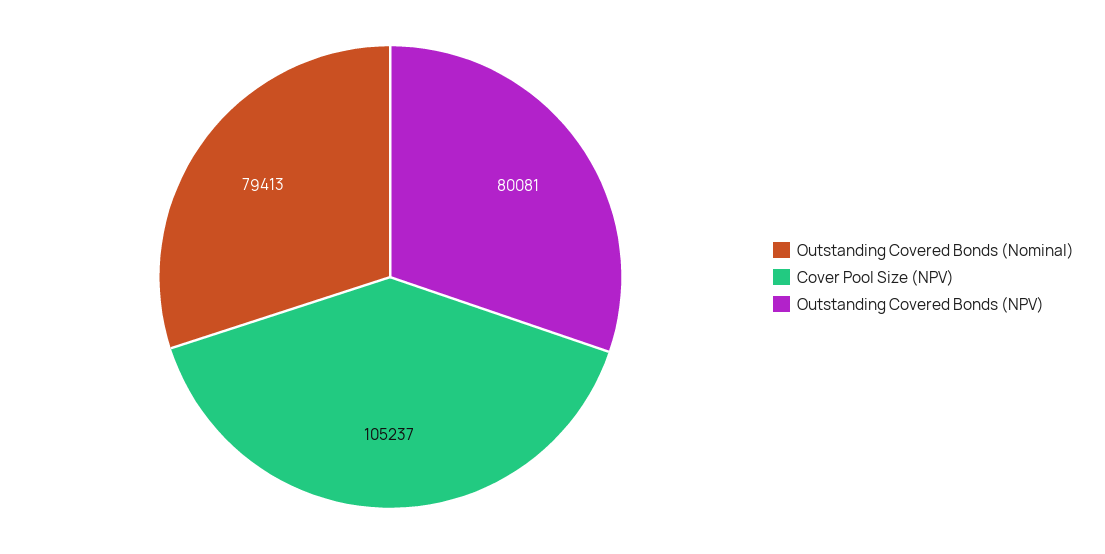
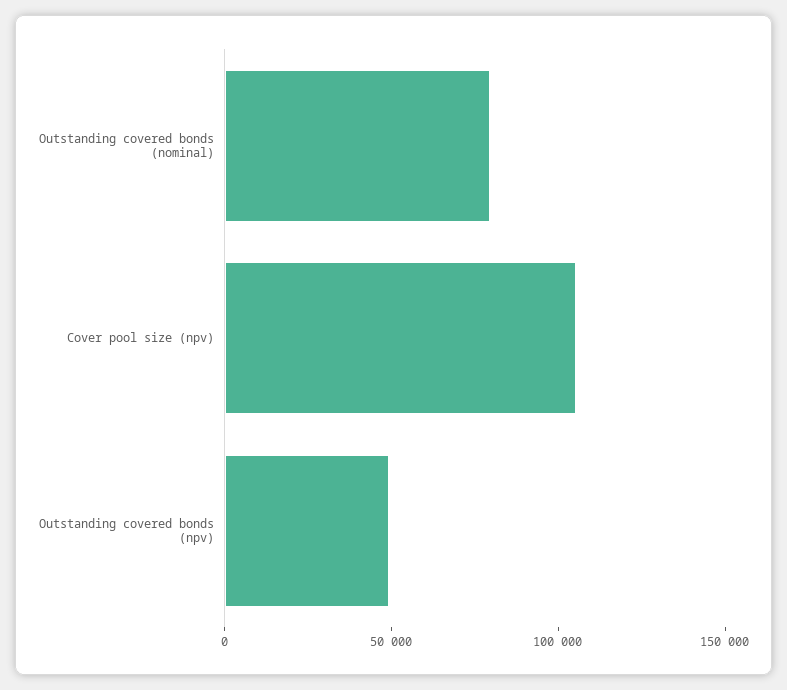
  {
    "Outstanding Covered Bonds (Nominal)": 79413,
    "Cover Pool Size (NPV)": 105237,
-   "Outstanding Covered Bonds (NPV)": 80081
+   "Outstanding Covered Bonds (NPV)": 50000
  }

